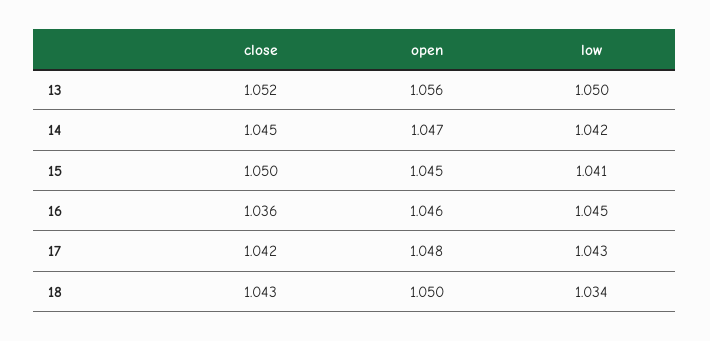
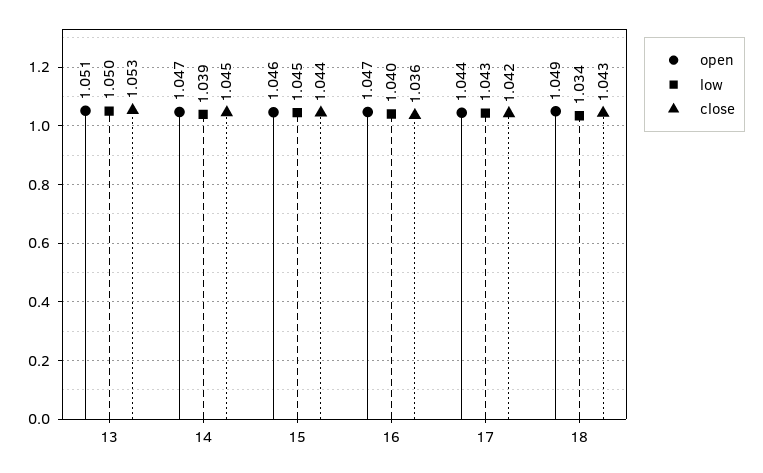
  {
    "close": {
-     "13": 1.052,
+     "13": 1.053,
      "14": 1.045,
-     "15": 1.05,
+     "15": 1.044,
      "16": 1.036,
      "17": 1.042,
      "18": 1.043
    },
    "open": {
-     "13": 1.056,
+     "13": 1.051,
      "14": 1.047,
-     "15": 1.045,
+     "15": 1.046,
-     "16": 1.046,
+     "16": 1.047,
-     "17": 1.048,
+     "17": 1.044,
-     "18": 1.05
+     "18": 1.049
    },
    "low": {
      "13": 1.05,
-     "14": 1.042,
+     "14": 1.039,
-     "15": 1.041,
+     "15": 1.045,
-     "16": 1.045,
+     "16": 1.04,
      "17": 1.043,
      "18": 1.034
    }
  }

